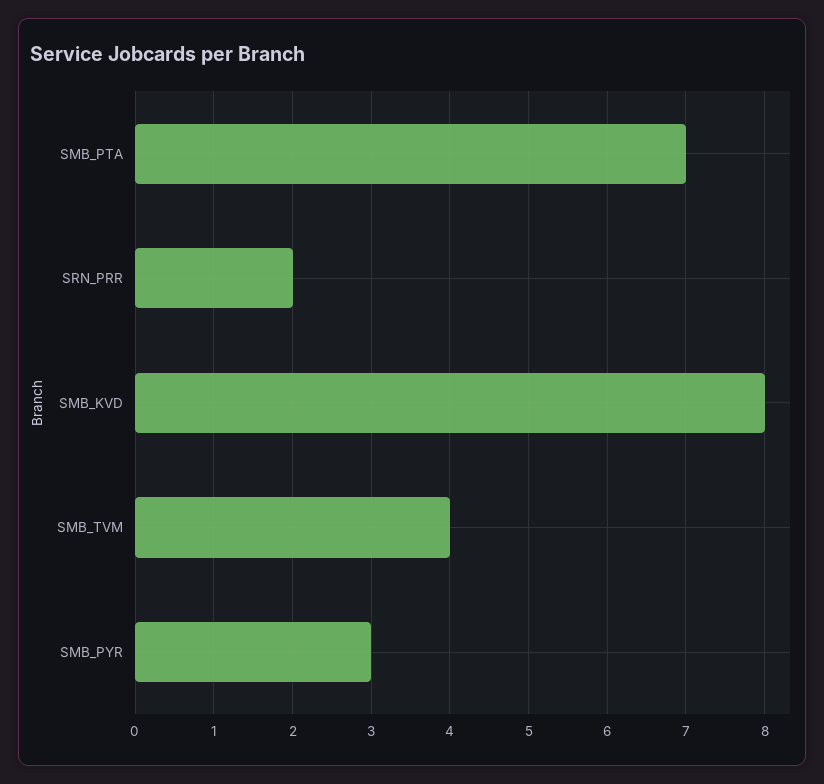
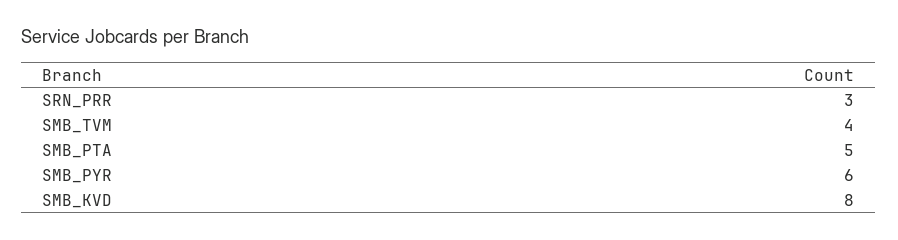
  {
-   "SMB_PTA": 7,
+   "SMB_PTA": 5,
-   "SRN_PRR": 2,
+   "SRN_PRR": 3,
    "SMB_KVD": 8,
    "SMB_TVM": 4,
-   "SMB_PYR": 3
+   "SMB_PYR": 6
  }

